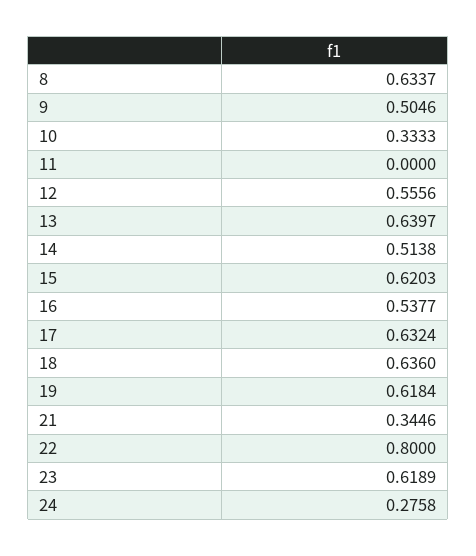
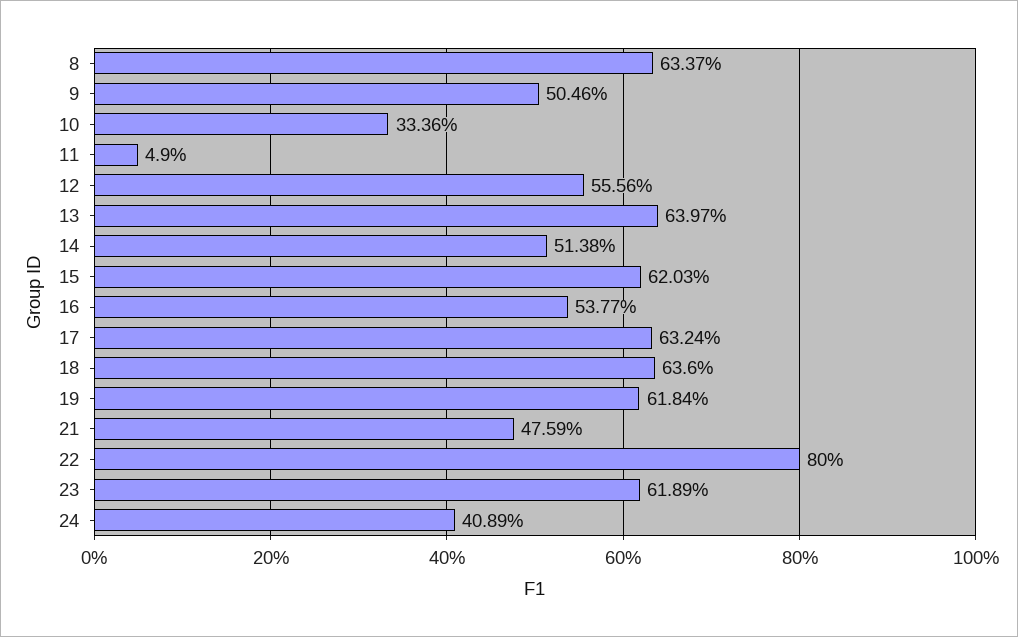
  {
    "8": 0.6337,
    "9": 0.5046,
-   "10": 0.3333,
+   "10": 0.3336,
-   "11": 0,
+   "11": 0.049,
    "12": 0.5556,
    "13": 0.6397,
    "14": 0.5138,
    "15": 0.6203,
    "16": 0.5377,
    "17": 0.6324,
    "18": 0.636,
    "19": 0.6184,
-   "21": 0.3446,
+   "21": 0.4759,
    "22": 0.8,
    "23": 0.6189,
-   "24": 0.2758
+   "24": 0.4089
  }

